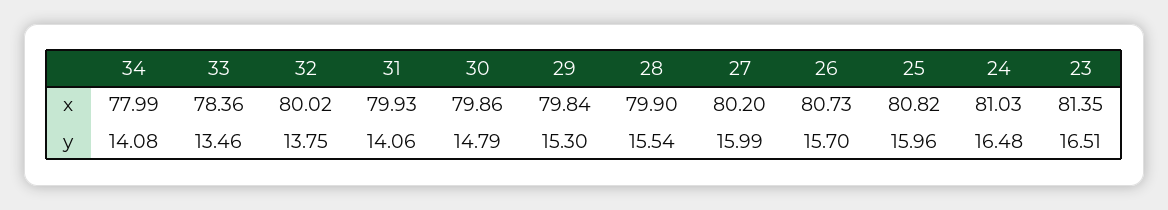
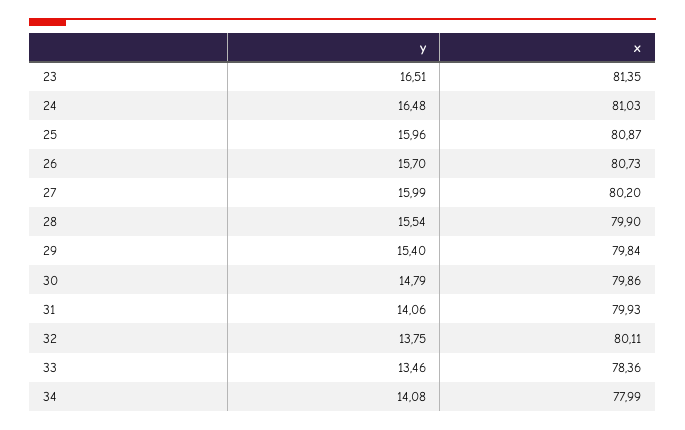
  {
    "34": {
      "x": 77.99,
      "y": 14.08
    },
    "33": {
      "x": 78.36,
      "y": 13.46
    },
    "32": {
-     "x": 80.02,
+     "x": 80.11,
      "y": 13.75
    },
    "31": {
      "x": 79.93,
      "y": 14.06
    },
    "30": {
      "x": 79.86,
      "y": 14.79
    },
    "29": {
      "x": 79.84,
-     "y": 15.3
+     "y": 15.4
    },
    "28": {
      "x": 79.9,
      "y": 15.54
    },
    "27": {
      "x": 80.2,
      "y": 15.99
    },
    "26": {
      "x": 80.73,
      "y": 15.7
    },
    "25": {
-     "x": 80.82,
+     "x": 80.87,
      "y": 15.96
    },
    "24": {
      "x": 81.03,
      "y": 16.48
    },
    "23": {
      "x": 81.35,
      "y": 16.51
    }
  }

